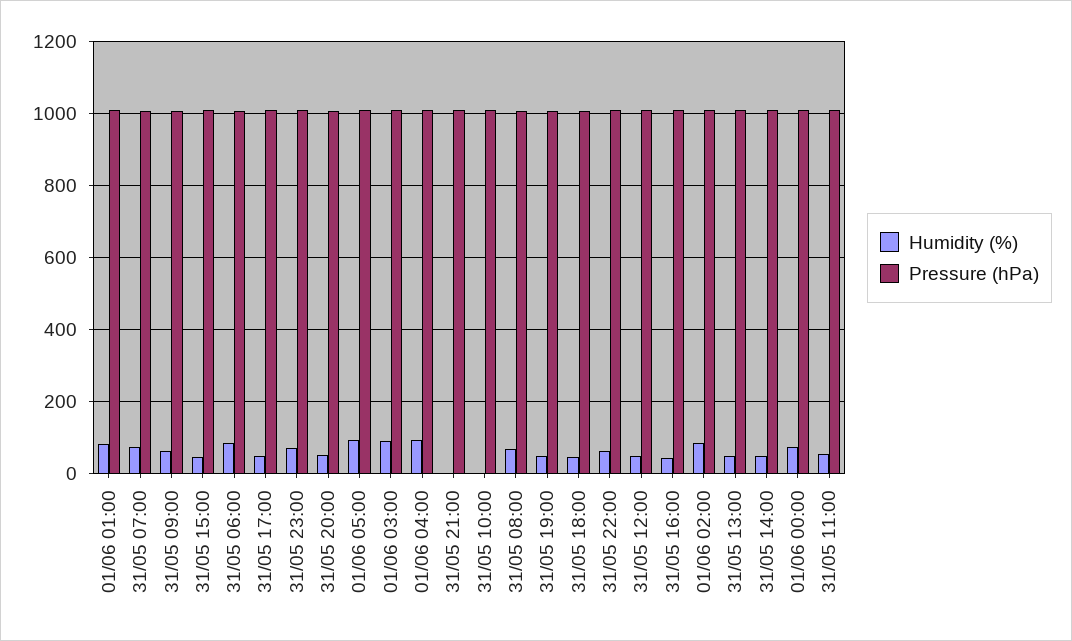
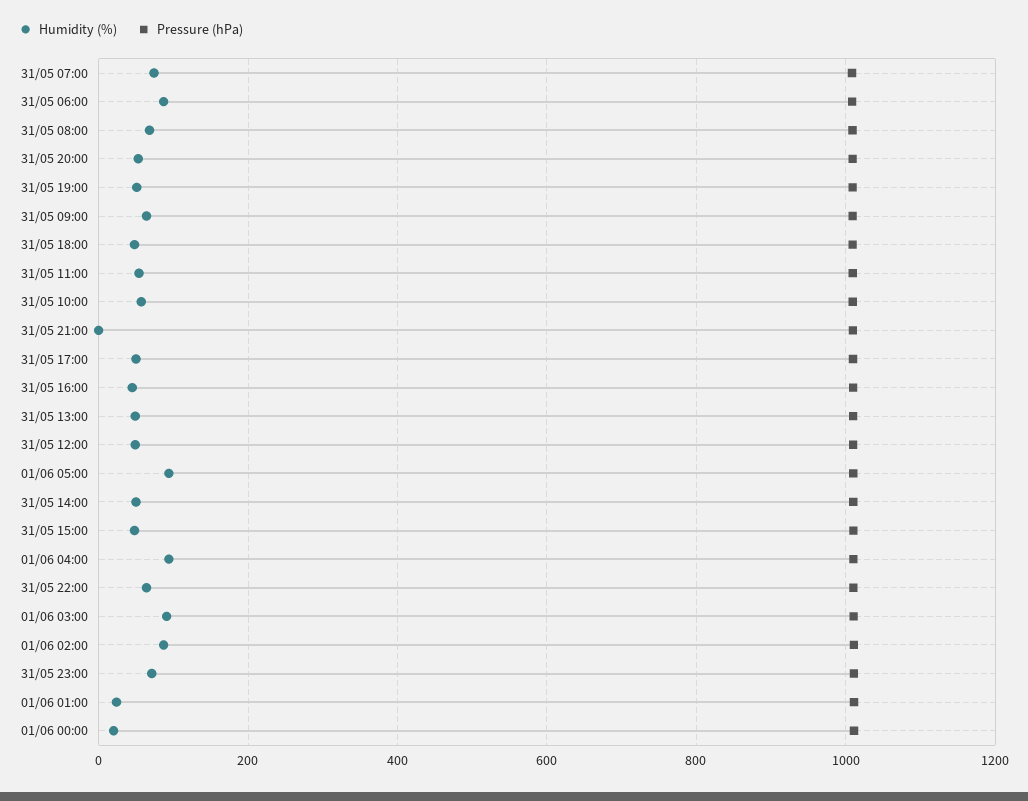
  {
    "Humidity (%)": {
-     "01/06 01:00": 80,
+     "01/06 01:00": 20,
      "31/05 07:00": 80,
      "31/05 09:00": 60,
      "31/05 15:00": 40,
      "31/05 06:00": 80,
      "31/05 17:00": 60,
      "31/05 23:00": 80,
      "31/05 20:00": 60,
      "01/06 05:00": 100,
      "01/06 03:00": 100,
      "01/06 04:00": 100,
      "31/05 21:00": 0,
-     "31/05 10:00": 0,
+     "31/05 10:00": 60,
      "31/05 08:00": 60,
      "31/05 19:00": 60,
      "31/05 18:00": 40,
      "31/05 22:00": 60,
      "31/05 12:00": 40,
      "31/05 16:00": 40,
      "01/06 02:00": 80,
      "31/05 13:00": 40,
      "31/05 14:00": 60,
-     "01/06 00:00": 80,
+     "01/06 00:00": 20,
      "31/05 11:00": 60
    },
    "Pressure (hPa)": {
      "01/06 01:00": 1020,
      "31/05 07:00": 1000,
      "31/05 09:00": 1000,
      "31/05 15:00": 1020,
      "31/05 06:00": 1000,
      "31/05 17:00": 1000,
      "31/05 23:00": 1020,
      "31/05 20:00": 1000,
      "01/06 05:00": 1000,
      "01/06 03:00": 1020,
      "01/06 04:00": 1020,
      "31/05 21:00": 1000,
      "31/05 10:00": 1000,
      "31/05 08:00": 1000,
      "31/05 19:00": 1000,
      "31/05 18:00": 1000,
      "31/05 22:00": 1020,
      "31/05 12:00": 1000,
      "31/05 16:00": 1000,
      "01/06 02:00": 1020,
      "31/05 13:00": 1000,
      "31/05 14:00": 1000,
      "01/06 00:00": 1020,
      "31/05 11:00": 1000
    }
  }

